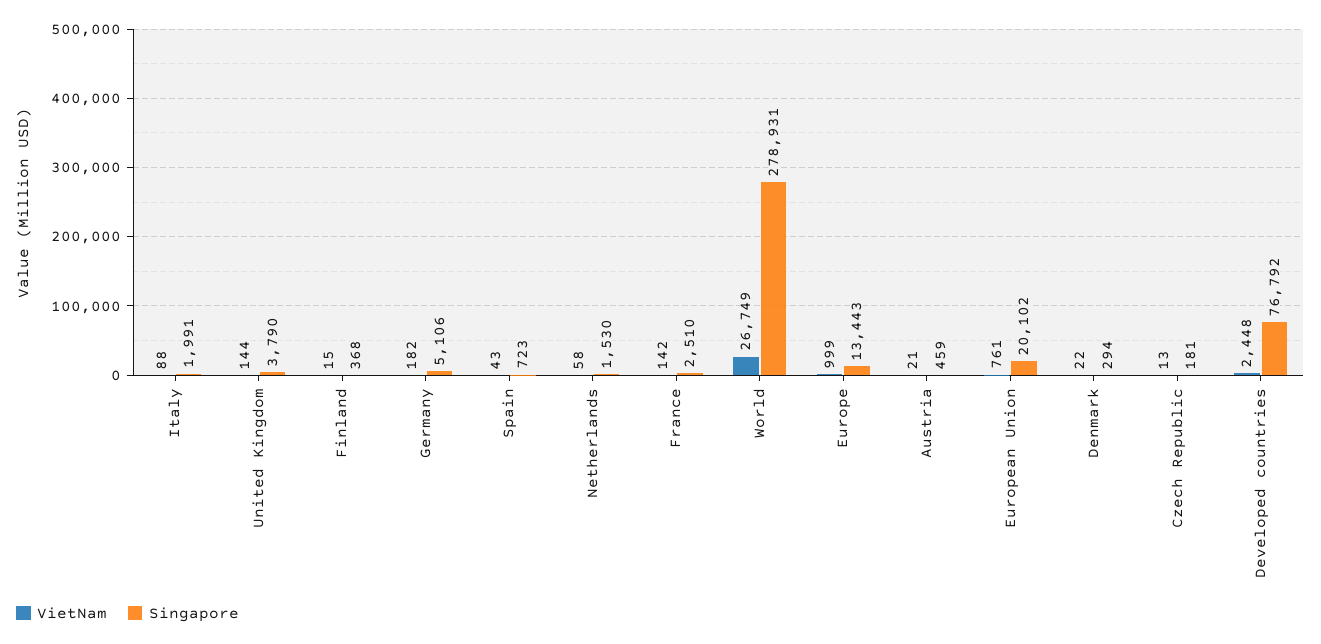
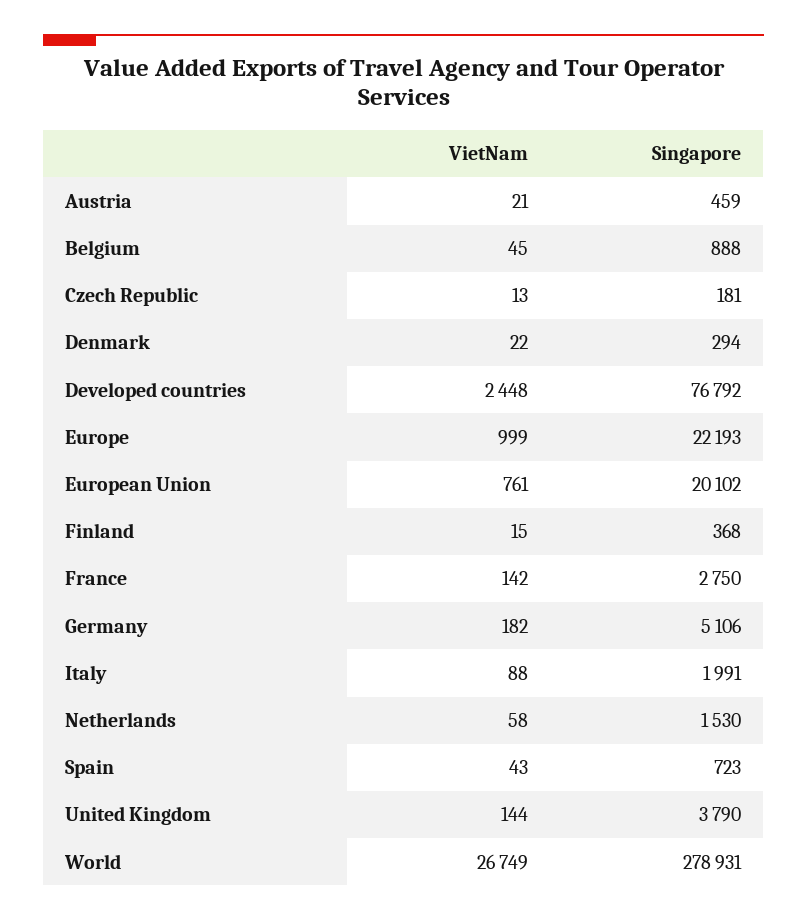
  {
    "VietNam": {
      "Italy": 88,
      "United Kingdom": 144,
      "Finland": 15,
      "Germany": 182,
      "Spain": 43,
      "Netherlands": 58,
      "France": 142,
      "World": 26749,
      "Europe": 999,
      "Austria": 21,
      "European Union": 761,
      "Denmark": 22,
      "Czech Republic": 13,
-     "Developed countries": 2448
+     "Developed countries": 2448,
+     "Belgium": 45
    },
    "Singapore": {
      "Italy": 1991,
      "United Kingdom": 3790,
      "Finland": 368,
      "Germany": 5106,
      "Spain": 723,
      "Netherlands": 1530,
-     "France": 2510,
+     "France": 2750,
      "World": 278931,
-     "Europe": 13443,
+     "Europe": 22193,
      "Austria": 459,
      "European Union": 20102,
      "Denmark": 294,
      "Czech Republic": 181,
-     "Developed countries": 76792
+     "Developed countries": 76792,
+     "Belgium": 888
    }
  }

